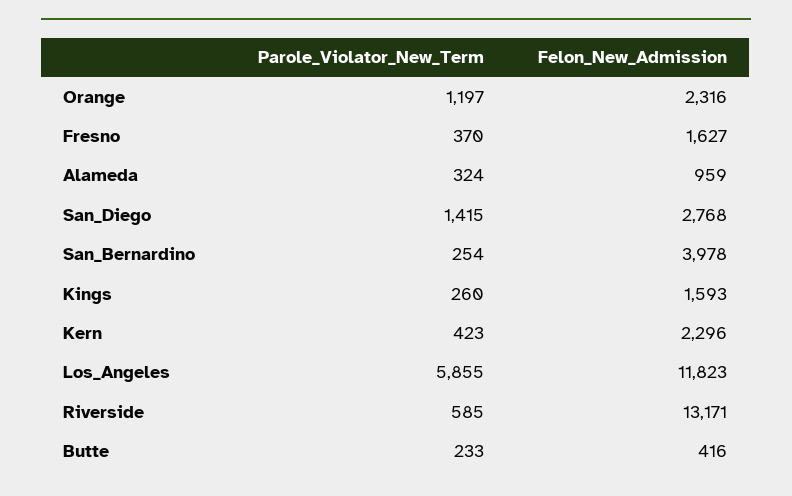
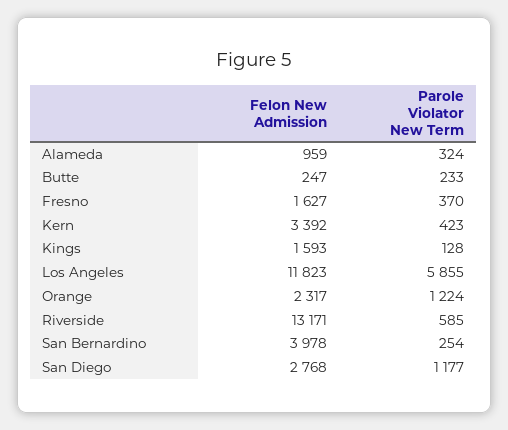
  {
    "Parole_Violator_New_Term": {
-     "Orange": 1197,
+     "Orange": 1224,
      "Fresno": 370,
      "Alameda": 324,
-     "San_Diego": 1415,
+     "San_Diego": 1177,
      "San_Bernardino": 254,
-     "Kings": 260,
+     "Kings": 128,
      "Kern": 423,
      "Los_Angeles": 5855,
      "Riverside": 585,
      "Butte": 233
    },
    "Felon_New_Admission": {
-     "Orange": 2316,
+     "Orange": 2317,
      "Fresno": 1627,
      "Alameda": 959,
      "San_Diego": 2768,
      "San_Bernardino": 3978,
      "Kings": 1593,
-     "Kern": 2296,
+     "Kern": 3392,
      "Los_Angeles": 11823,
      "Riverside": 13171,
-     "Butte": 416
+     "Butte": 247
    }
  }

